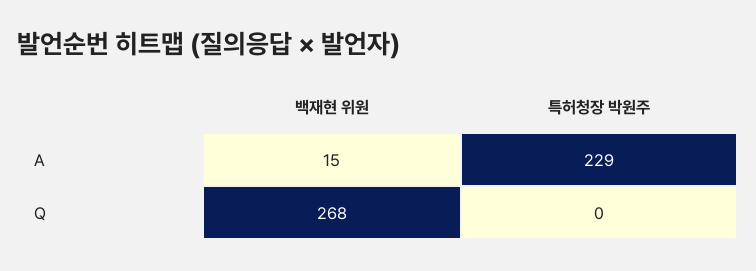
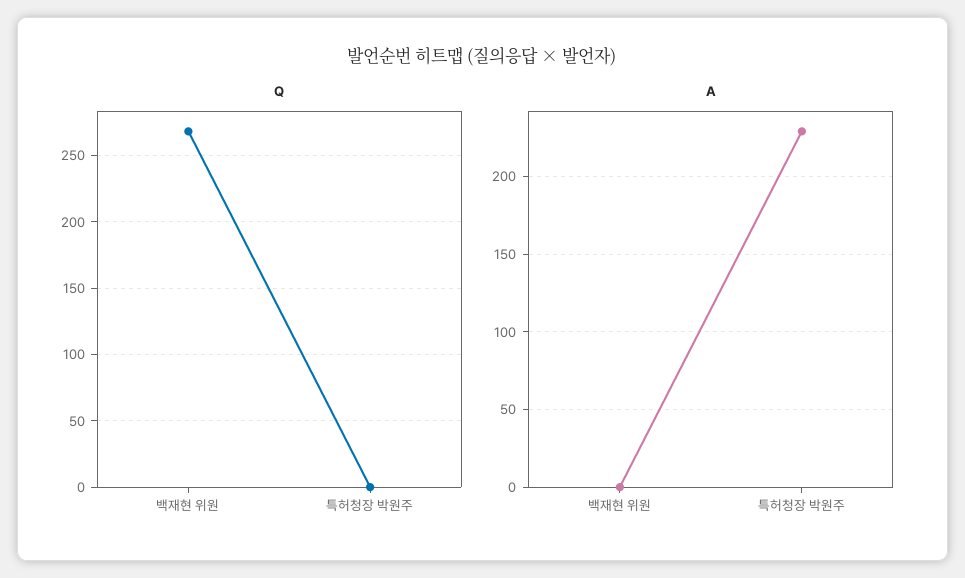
  {
    "A": {
-     "백재현 위원": 15,
+     "백재현 위원": 0,
      "특허청장 박원주": 229
    },
    "Q": {
      "백재현 위원": 268,
      "특허청장 박원주": 0
    }
  }

